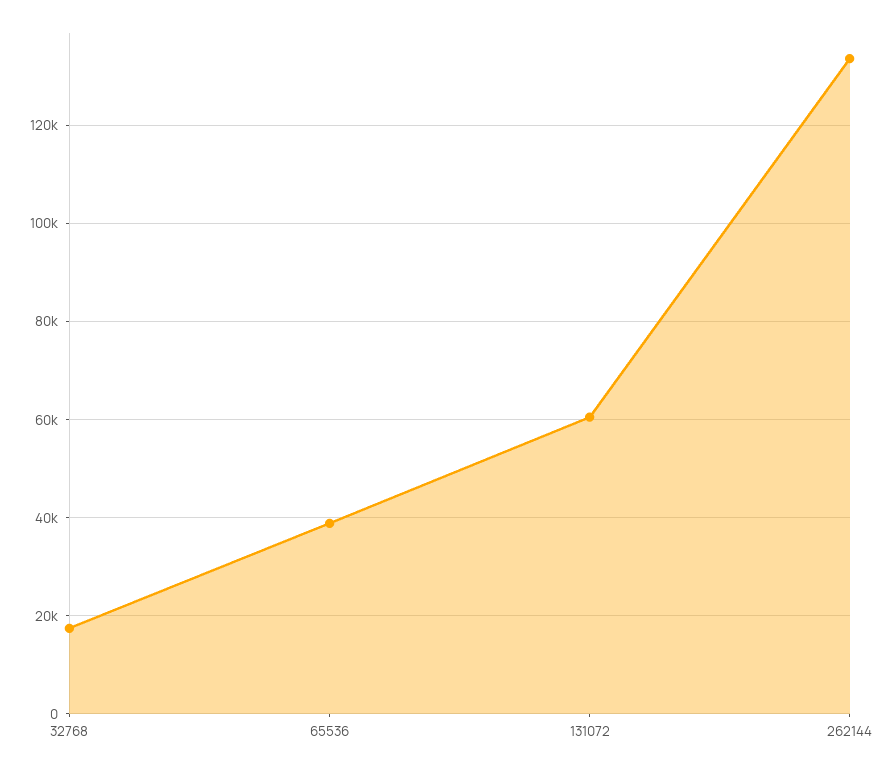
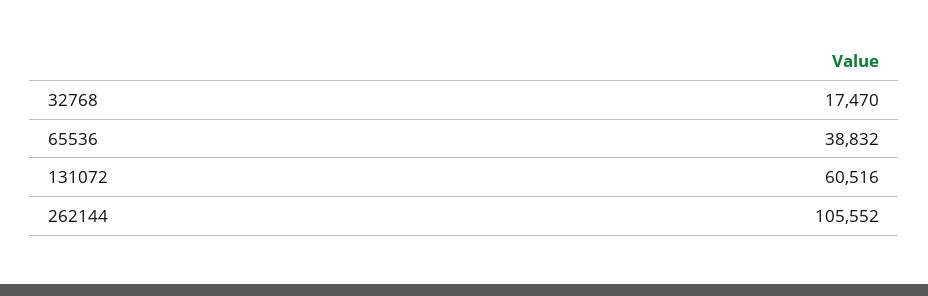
  {
    "32768": 17470,
    "65536": 38832,
    "131072": 60516,
-   "262144": 134000
+   "262144": 105552
  }

